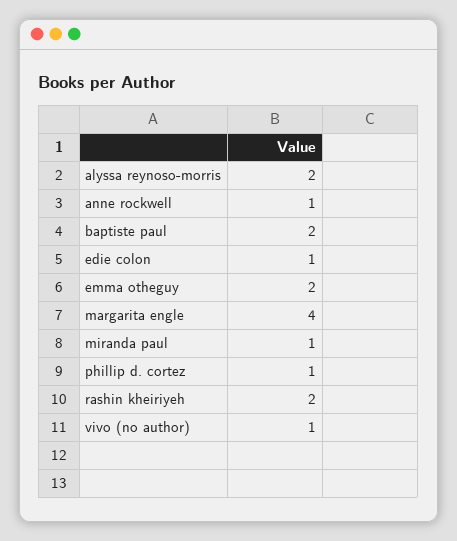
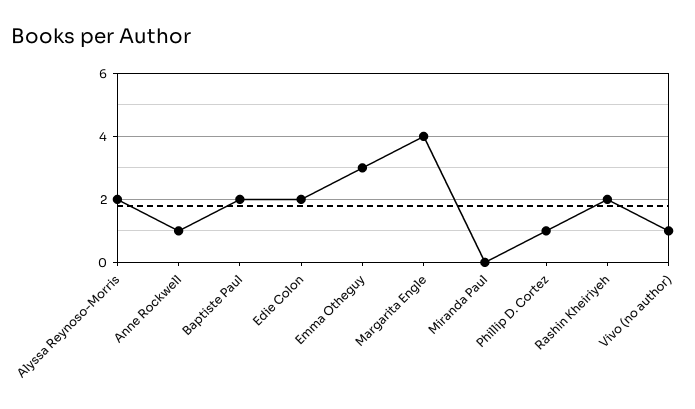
  {
    "alyssa reynoso-morris": 2,
    "anne rockwell": 1,
    "baptiste paul": 2,
-   "edie colon": 1,
+   "edie colon": 2,
-   "emma otheguy": 2,
+   "emma otheguy": 3,
    "margarita engle": 4,
-   "miranda paul": 1,
+   "miranda paul": 0,
    "phillip d. cortez": 1,
    "rashin kheiriyeh": 2,
    "vivo (no author)": 1
  }

